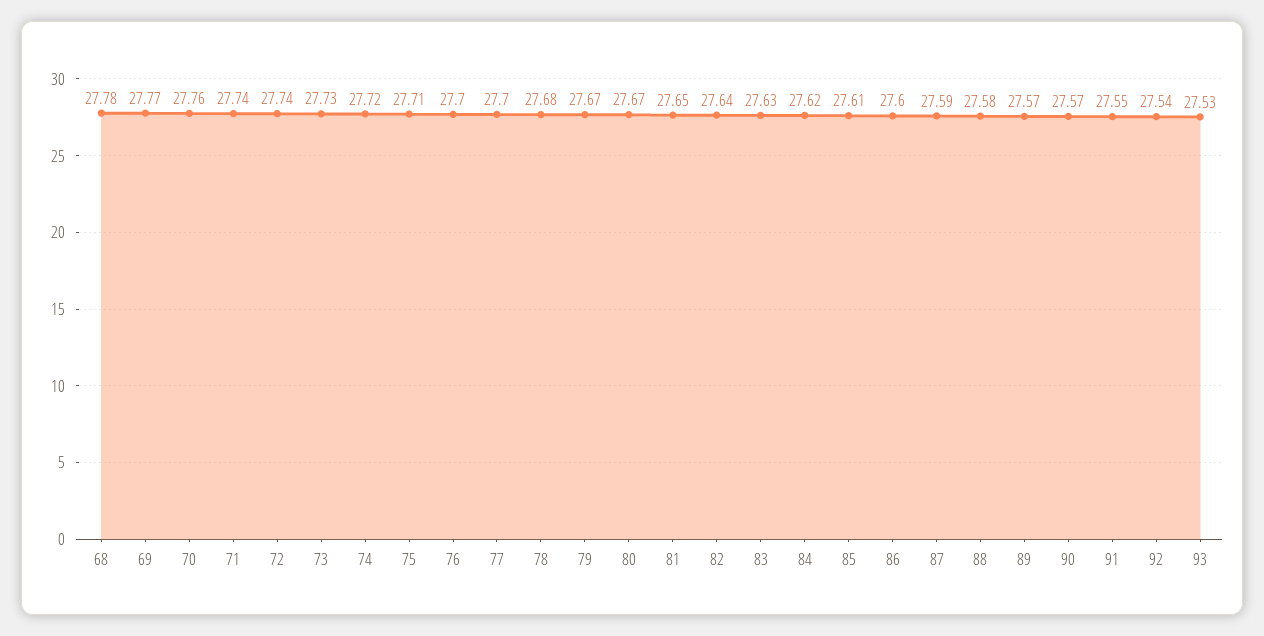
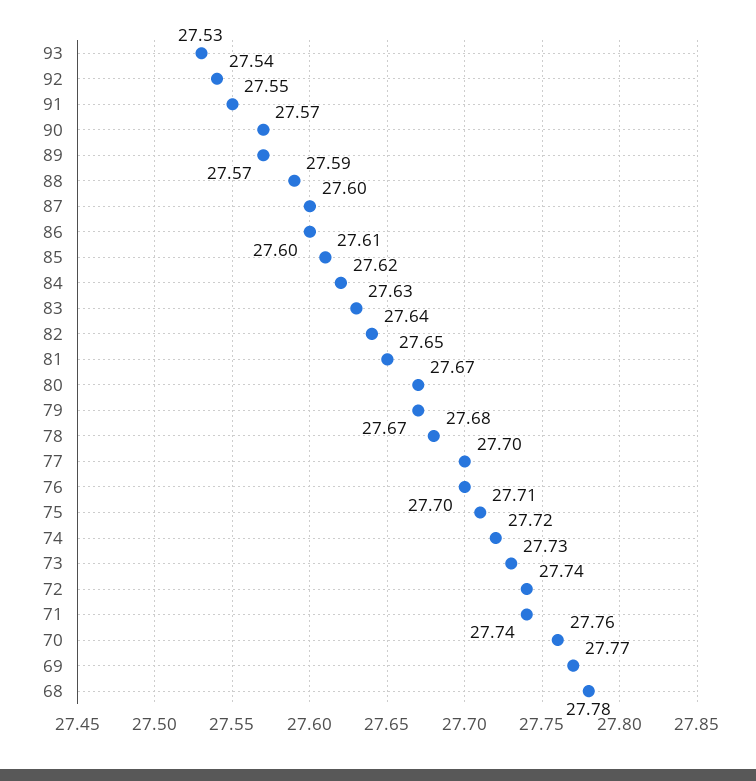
  {
    "68": 27.78,
    "69": 27.77,
    "70": 27.76,
    "71": 27.74,
    "72": 27.74,
    "73": 27.73,
    "74": 27.72,
    "75": 27.71,
    "76": 27.7,
    "77": 27.7,
    "78": 27.68,
    "79": 27.67,
    "80": 27.67,
    "81": 27.65,
    "82": 27.64,
    "83": 27.63,
    "84": 27.62,
    "85": 27.61,
    "86": 27.6,
-   "87": 27.59,
+   "87": 27.6,
-   "88": 27.58,
+   "88": 27.59,
    "89": 27.57,
    "90": 27.57,
    "91": 27.55,
    "92": 27.54,
    "93": 27.53
  }

